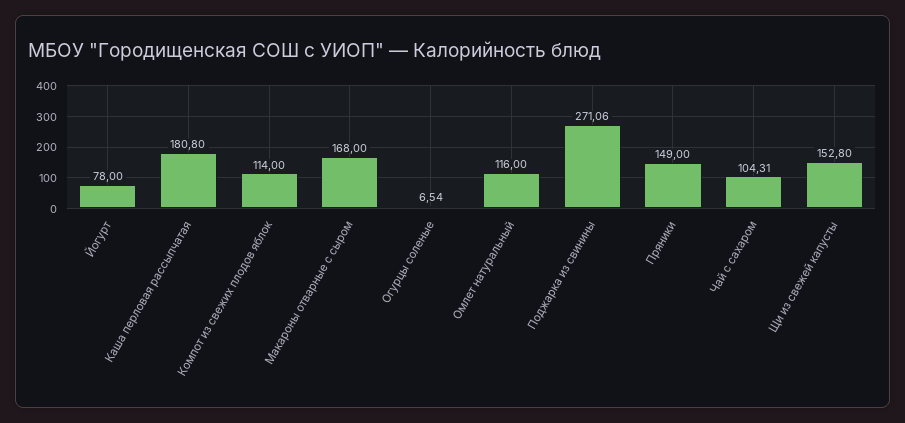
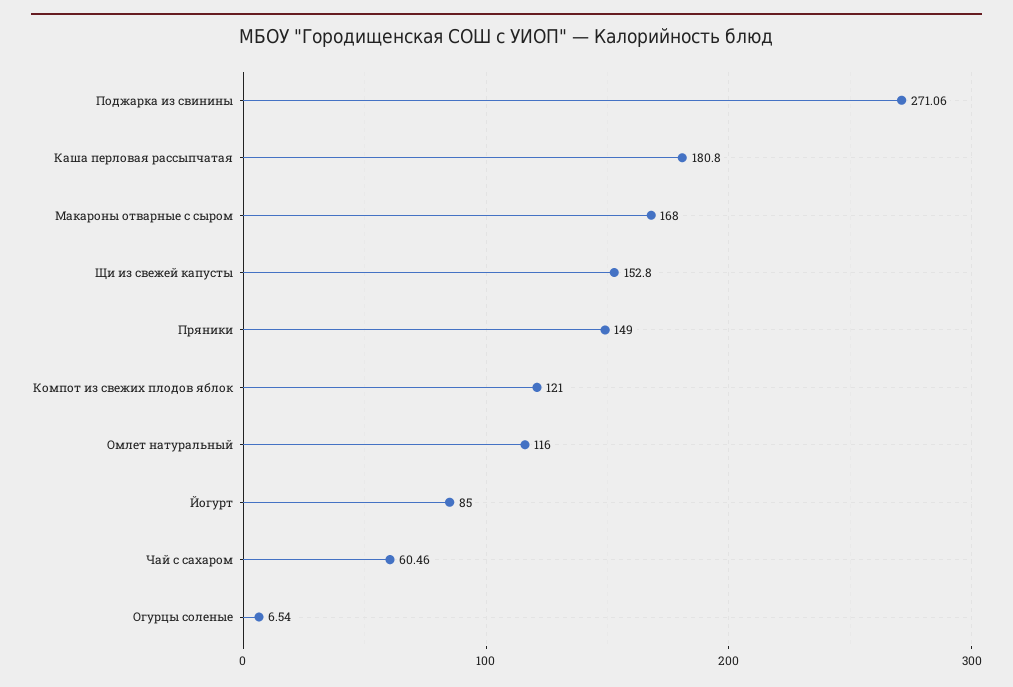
  {
-   "Йогурт": 78,
+   "Йогурт": 85,
    "Каша перловая рассыпчатая": 180.8,
-   "Компот из свежих плодов яблок": 114,
+   "Компот из свежих плодов яблок": 121,
    "Макароны отварные с сыром": 168,
    "Огурцы соленые": 6.54,
    "Омлет натуральный": 116,
    "Поджарка из свинины": 271.06,
    "Пряники": 149,
-   "Чай с сахаром": 104.31,
+   "Чай с сахаром": 60.46,
    "Щи из свежей капусты": 152.8
  }

